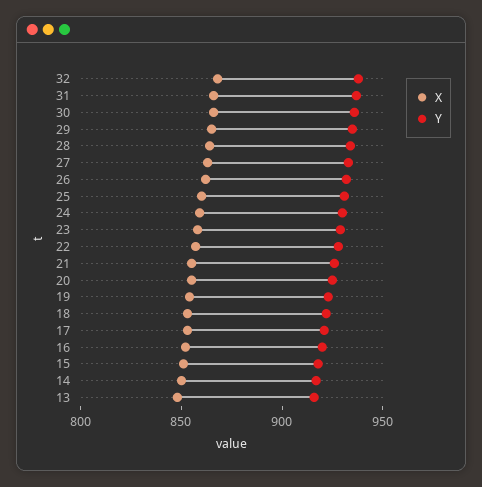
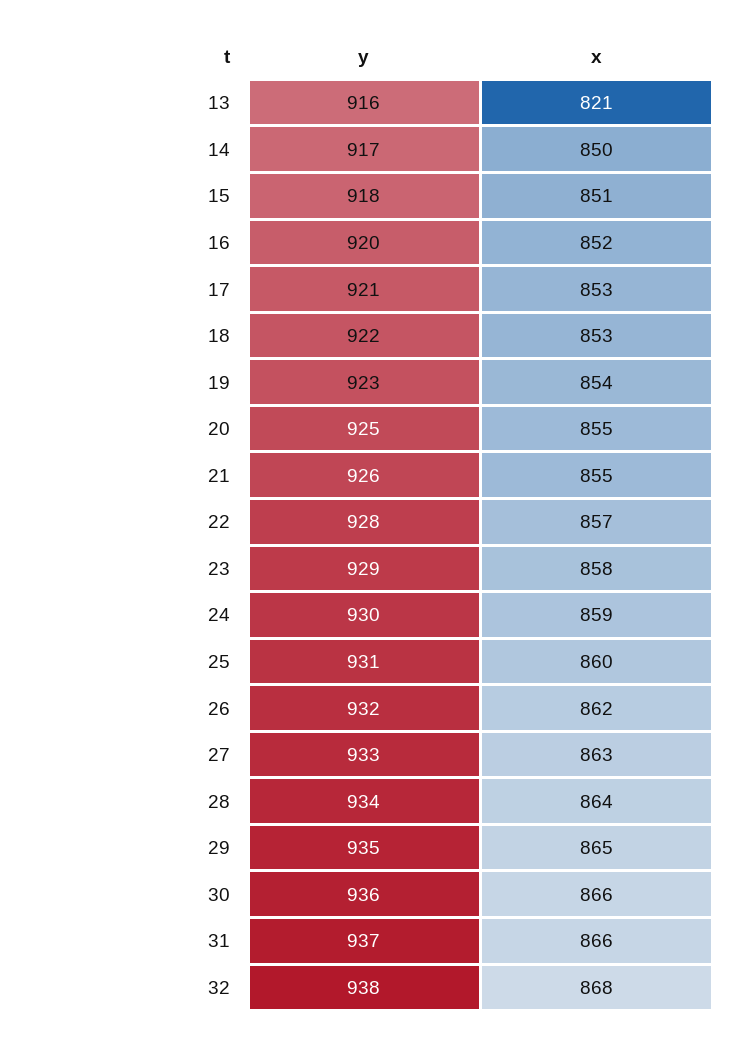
  {
    "X": {
      "32": 868,
      "31": 866,
      "30": 866,
      "29": 865,
      "28": 864,
      "27": 863,
      "26": 862,
      "25": 860,
      "24": 859,
      "23": 858,
      "22": 857,
      "21": 855,
      "20": 855,
      "19": 854,
      "18": 853,
      "17": 853,
      "16": 852,
      "15": 851,
      "14": 850,
-     "13": 850
+     "13": 821
    },
    "Y": {
      "32": 938,
      "31": 937,
      "30": 936,
      "29": 935,
      "28": 934,
      "27": 933,
      "26": 932,
      "25": 931,
      "24": 930,
      "23": 929,
      "22": 928,
      "21": 926,
      "20": 925,
      "19": 923,
      "18": 922,
      "17": 921,
      "16": 920,
      "15": 918,
      "14": 917,
      "13": 916
    }
  }

